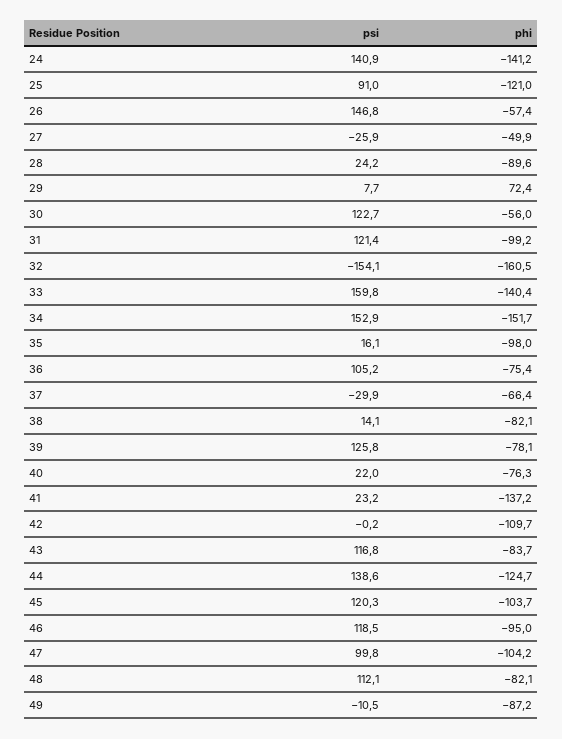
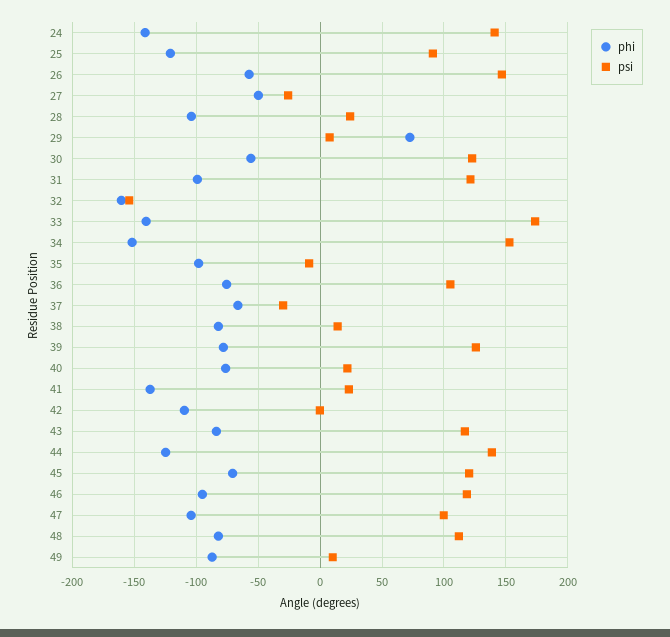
  {
    "psi": {
      "24": 140.9,
      "25": 91,
      "26": 146.8,
      "27": -25.9,
      "28": 24.2,
      "29": 7.7,
      "30": 122.7,
      "31": 121.4,
      "32": -154.1,
-     "33": 159.8,
+     "33": 175,
      "34": 152.9,
-     "35": 16.1,
+     "35": -10,
      "36": 105.2,
      "37": -29.9,
      "38": 14.1,
      "39": 125.8,
      "40": 22,
      "41": 23.2,
      "42": -0.2,
      "43": 116.8,
      "44": 138.6,
      "45": 120.3,
      "46": 118.5,
      "47": 99.8,
      "48": 112.1,
-     "49": -10.5
+     "49": 10
    },
    "phi": {
      "24": -141.2,
      "25": -121,
      "26": -57.4,
      "27": -49.9,
-     "28": -89.6,
+     "28": -105,
      "29": 72.4,
      "30": -56,
      "31": -99.2,
      "32": -160.5,
      "33": -140.4,
      "34": -151.7,
      "35": -98,
      "36": -75.4,
      "37": -66.4,
      "38": -82.1,
      "39": -78.1,
      "40": -76.3,
      "41": -137.2,
      "42": -109.7,
      "43": -83.7,
      "44": -124.7,
-     "45": -103.7,
+     "45": -70,
      "46": -95,
      "47": -104.2,
      "48": -82.1,
      "49": -87.2
    }
  }

